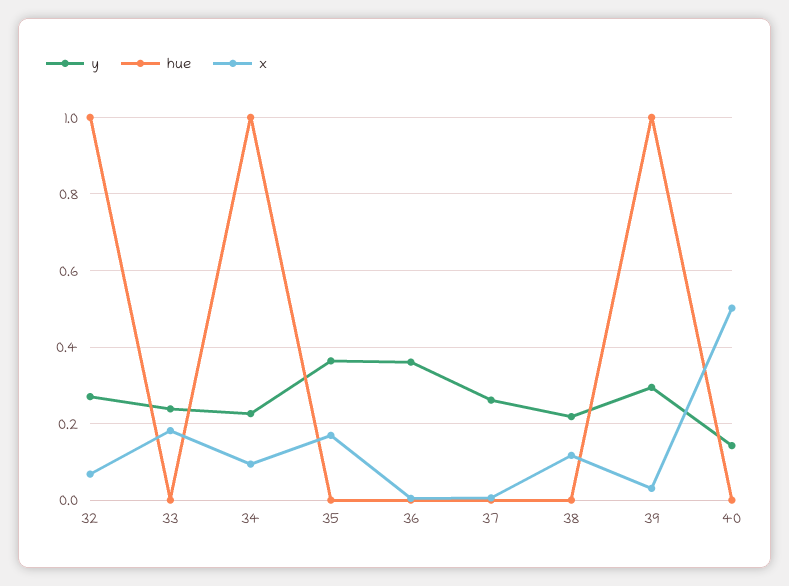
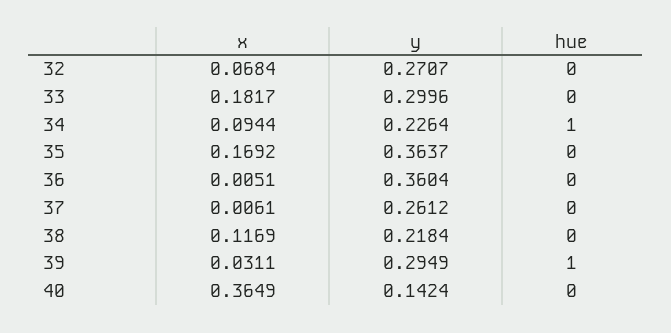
  {
    "y": {
      "32": 0.2707,
-     "33": 0.24,
+     "33": 0.2996,
      "34": 0.2264,
      "35": 0.3637,
      "36": 0.3604,
      "37": 0.2612,
      "38": 0.2184,
      "39": 0.2949,
      "40": 0.1424
    },
    "hue": {
-     "32": 1,
+     "32": 0,
      "33": 0,
      "34": 1,
      "35": 0,
      "36": 0,
      "37": 0,
      "38": 0,
      "39": 1,
      "40": 0
    },
    "x": {
      "32": 0.0684,
      "33": 0.1817,
      "34": 0.0944,
      "35": 0.1692,
      "36": 0.0051,
      "37": 0.0061,
      "38": 0.1169,
      "39": 0.0311,
-     "40": 0.5
+     "40": 0.3649
    }
  }

